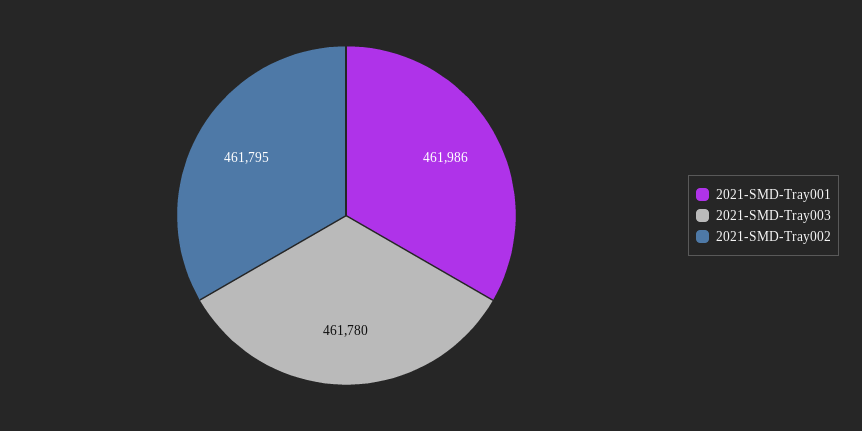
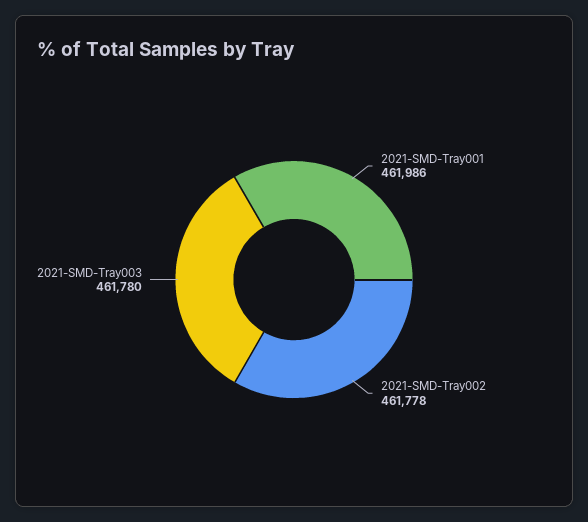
  {
    "2021-SMD-Tray001": 461986,
    "2021-SMD-Tray003": 461780,
-   "2021-SMD-Tray002": 461795
+   "2021-SMD-Tray002": 461778
  }

